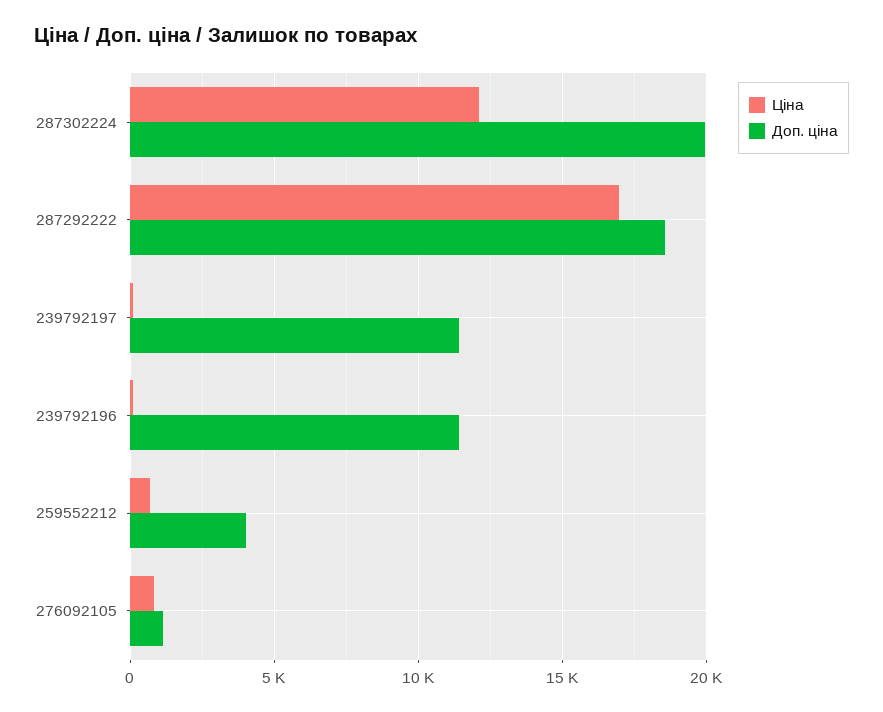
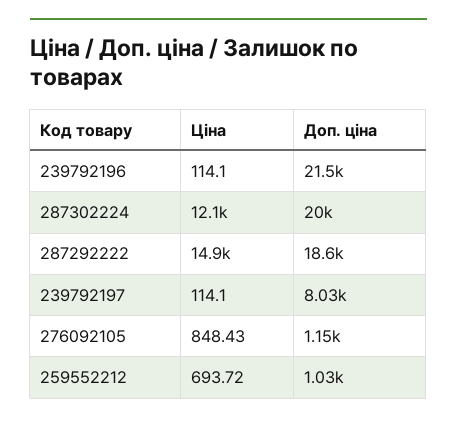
  {
    "Ціна": {
      "287302224": 12100,
-     "287292222": 17000,
+     "287292222": 14900,
      "239792197": 114.1,
      "239792196": 114.1,
      "259552212": 693.72,
      "276092105": 848.43
    },
    "Доп. ціна": {
      "287302224": 20000,
      "287292222": 18600,
-     "239792197": 11500,
+     "239792197": 8030,
-     "239792196": 11500,
+     "239792196": 21500,
-     "259552212": 4000,
+     "259552212": 1030,
      "276092105": 1150
    }
  }

